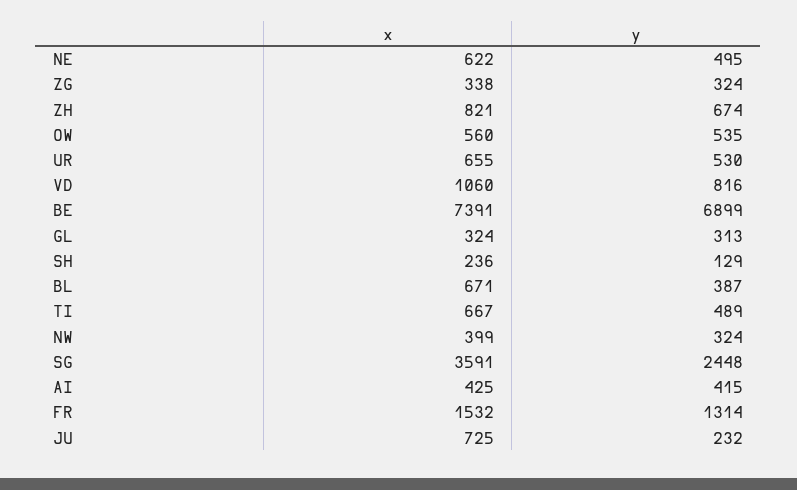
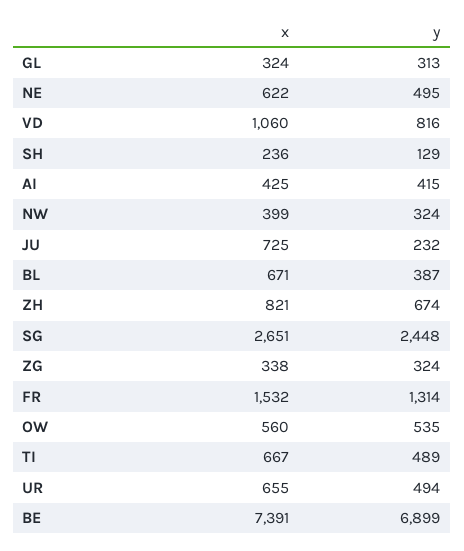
  {
    "x": {
      "NE": 622,
      "ZG": 338,
      "ZH": 821,
      "OW": 560,
      "UR": 655,
      "VD": 1060,
      "BE": 7391,
      "GL": 324,
      "SH": 236,
      "BL": 671,
      "TI": 667,
      "NW": 399,
-     "SG": 3591,
+     "SG": 2651,
      "AI": 425,
      "FR": 1532,
      "JU": 725
    },
    "y": {
      "NE": 495,
      "ZG": 324,
      "ZH": 674,
      "OW": 535,
-     "UR": 530,
+     "UR": 494,
      "VD": 816,
      "BE": 6899,
      "GL": 313,
      "SH": 129,
      "BL": 387,
      "TI": 489,
      "NW": 324,
      "SG": 2448,
      "AI": 415,
      "FR": 1314,
      "JU": 232
    }
  }

